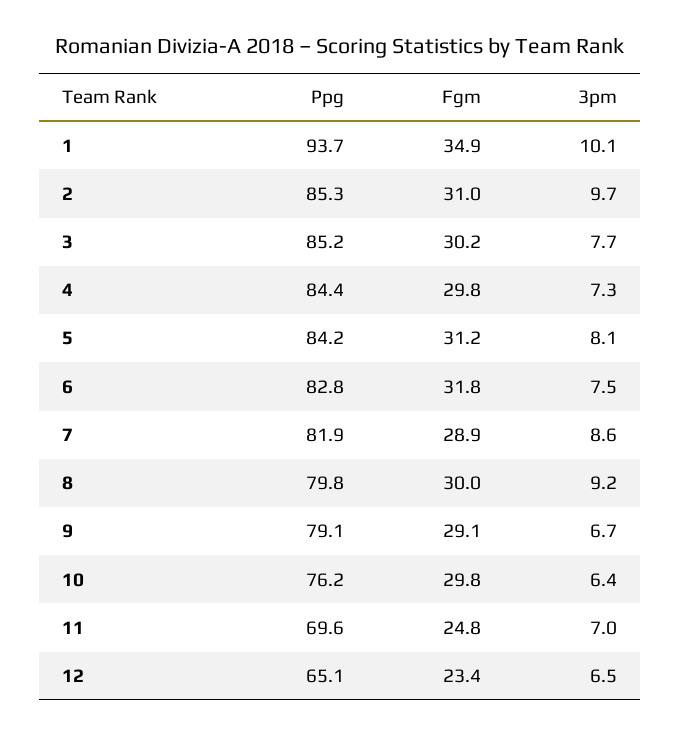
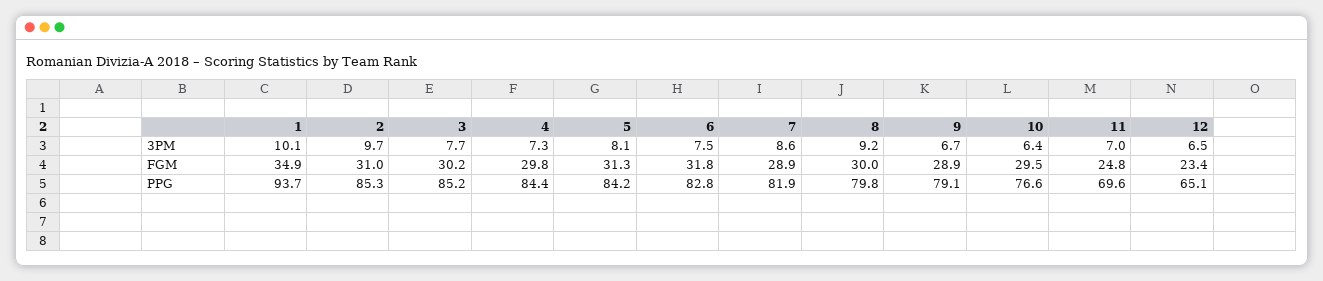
  {
    "Ppg": {
      "1": 93.7,
      "2": 85.3,
      "3": 85.2,
      "4": 84.4,
      "5": 84.2,
      "6": 82.8,
      "7": 81.9,
      "8": 79.8,
      "9": 79.1,
-     "10": 76.2,
+     "10": 76.6,
      "11": 69.6,
      "12": 65.1
    },
    "Fgm": {
      "1": 34.9,
      "2": 31,
      "3": 30.2,
      "4": 29.8,
-     "5": 31.2,
+     "5": 31.3,
      "6": 31.8,
      "7": 28.9,
      "8": 30,
-     "9": 29.1,
+     "9": 28.9,
-     "10": 29.8,
+     "10": 29.5,
      "11": 24.8,
      "12": 23.4
    },
    "3pm": {
      "1": 10.1,
      "2": 9.7,
      "3": 7.7,
      "4": 7.3,
      "5": 8.1,
      "6": 7.5,
      "7": 8.6,
      "8": 9.2,
      "9": 6.7,
      "10": 6.4,
      "11": 7,
      "12": 6.5
    }
  }

